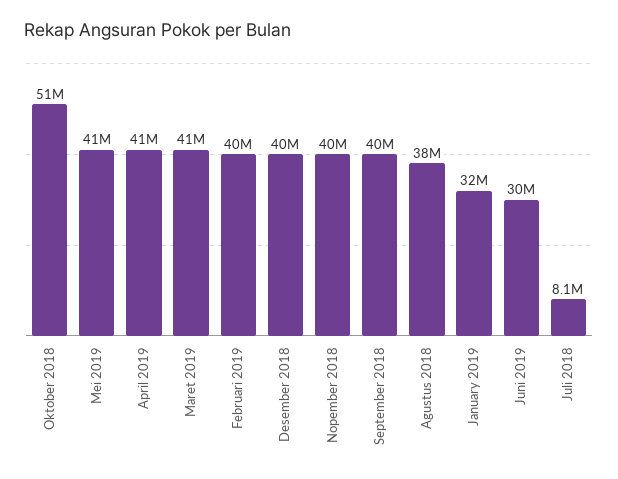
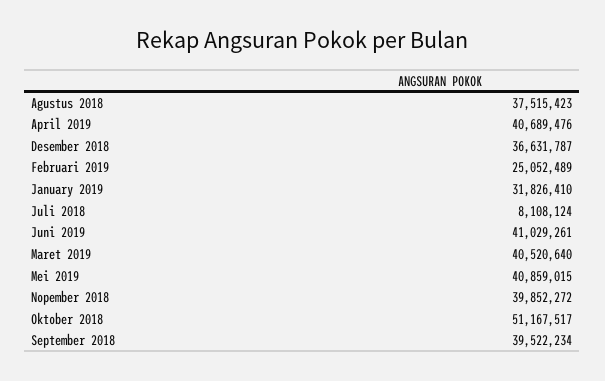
  {
    "Oktober 2018": 51167517,
    "Mei 2019": 40859015,
    "April 2019": 40689476,
    "Maret 2019": 40520640,
-   "Februari 2019": 40000000,
+   "Februari 2019": 25052489,
-   "Desember 2018": 40000000,
+   "Desember 2018": 36631787,
    "Nopember 2018": 39852272,
    "September 2018": 39522234,
    "Agustus 2018": 37515423,
    "January 2019": 31826410,
-   "Juni 2019": 30000000,
+   "Juni 2019": 41029261,
    "Juli 2018": 8108124
  }

